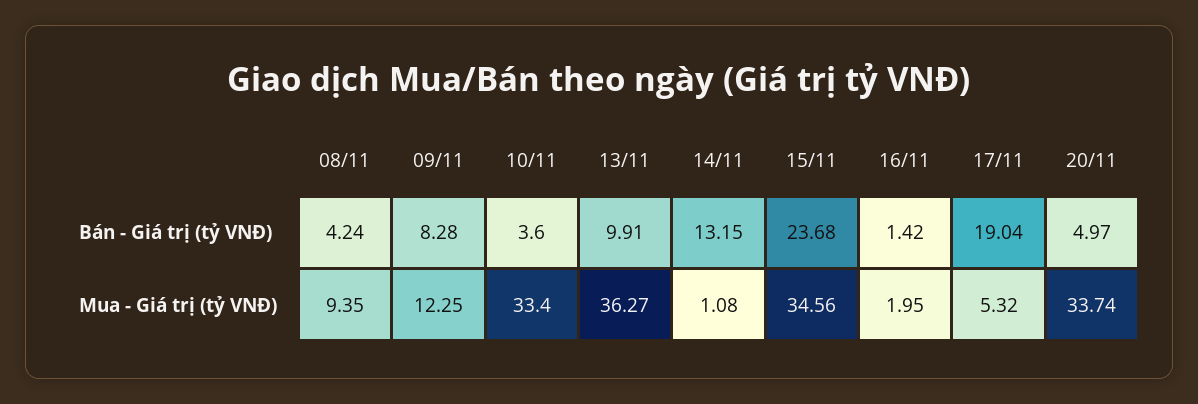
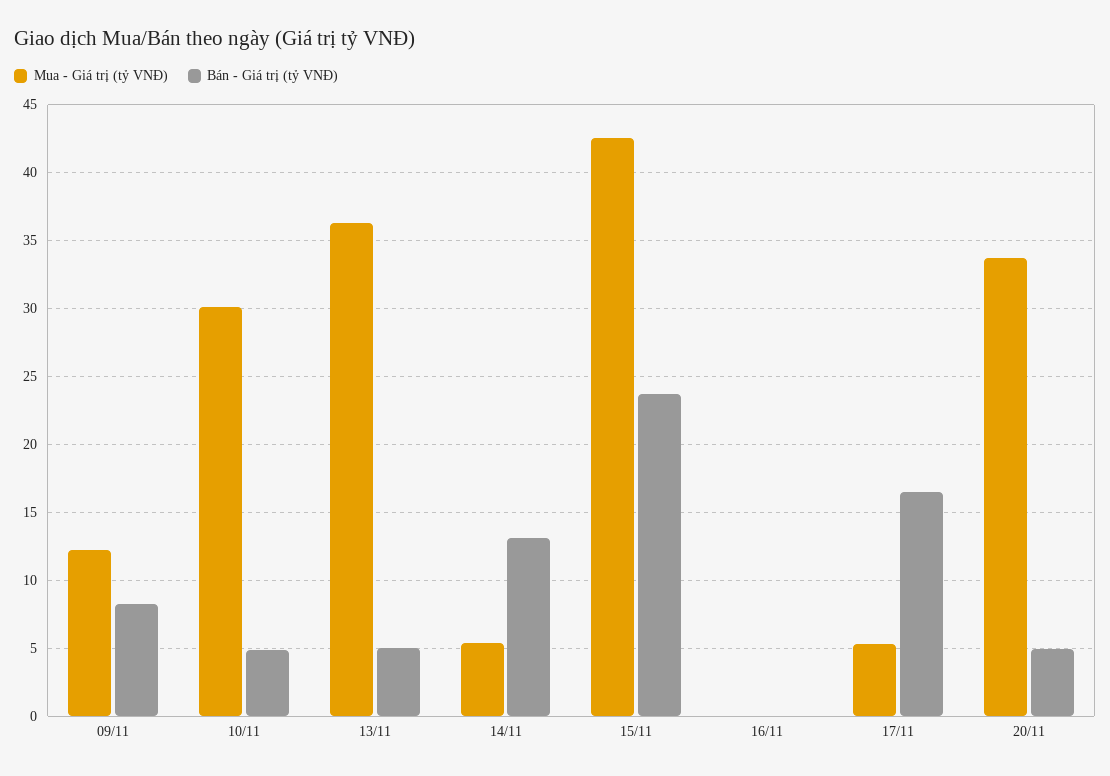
  {
    "Bán - Giá trị (tỷ VNĐ)": {
-     "08/11": 4.24,
      "09/11": 8.28,
-     "10/11": 3.6,
+     "10/11": 5,
-     "13/11": 9.91,
+     "13/11": 5,
      "14/11": 13.15,
      "15/11": 23.68,
-     "16/11": 1.42,
+     "16/11": 0,
-     "17/11": 19.04,
+     "17/11": 16.5,
      "20/11": 4.97
    },
    "Mua - Giá trị (tỷ VNĐ)": {
-     "08/11": 9.35,
      "09/11": 12.25,
-     "10/11": 33.4,
+     "10/11": 30,
      "13/11": 36.27,
-     "14/11": 1.08,
+     "14/11": 5.5,
-     "15/11": 34.56,
+     "15/11": 42.5,
-     "16/11": 1.95,
+     "16/11": 0,
      "17/11": 5.32,
      "20/11": 33.74
    }
  }

